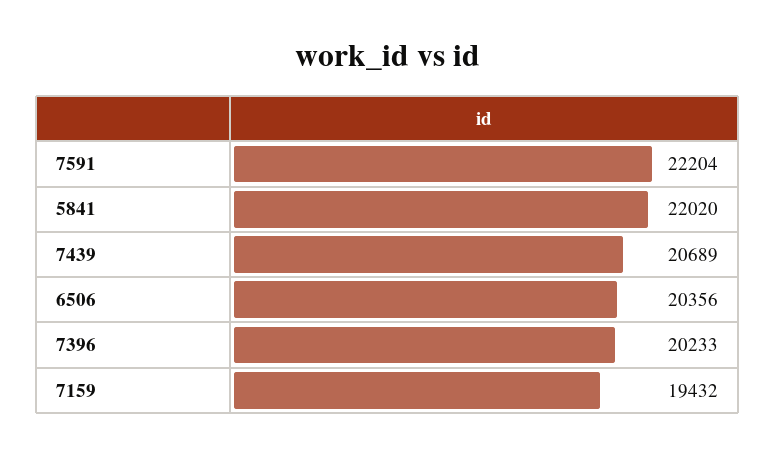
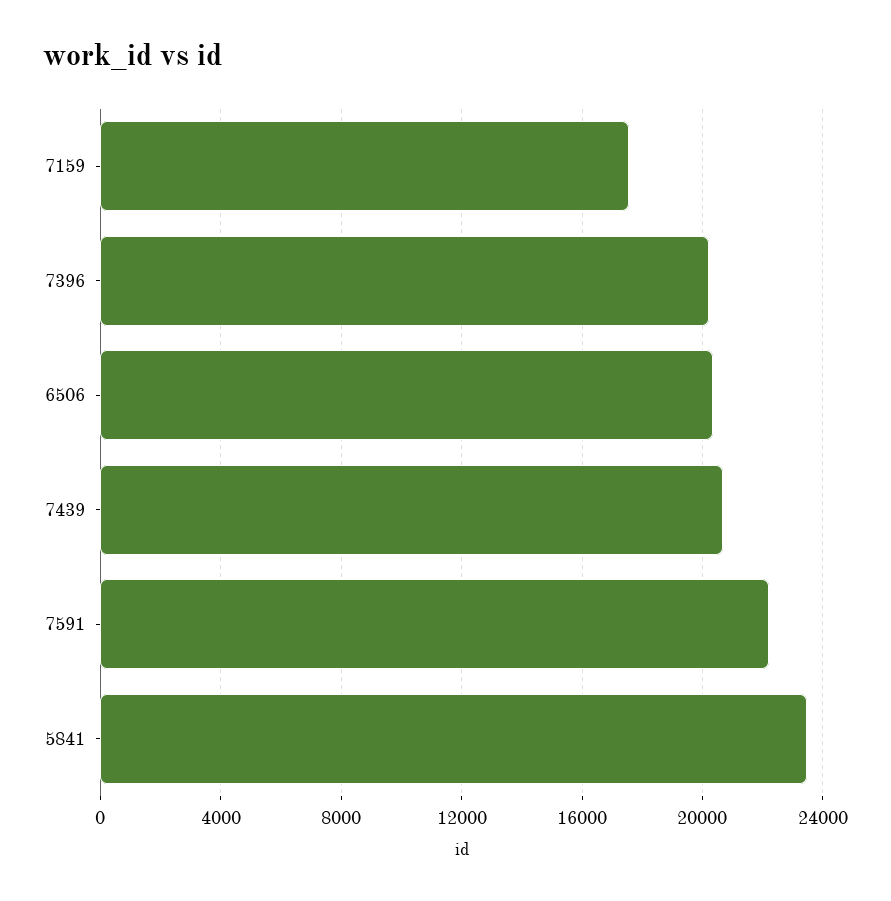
  {
    "7591": 22204,
-   "5841": 22020,
+   "5841": 23500,
    "7439": 20689,
    "6506": 20356,
    "7396": 20233,
-   "7159": 19432
+   "7159": 17500
  }

